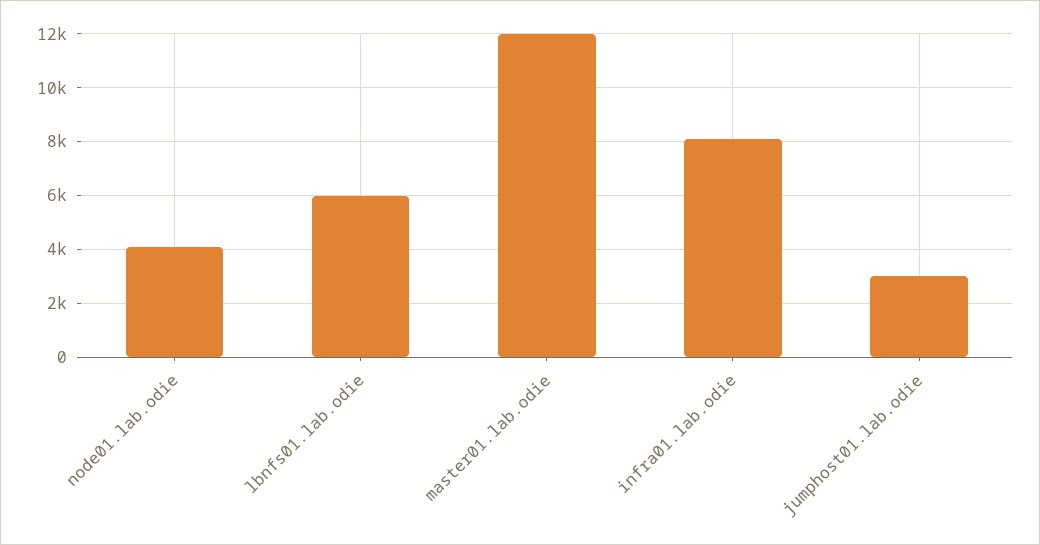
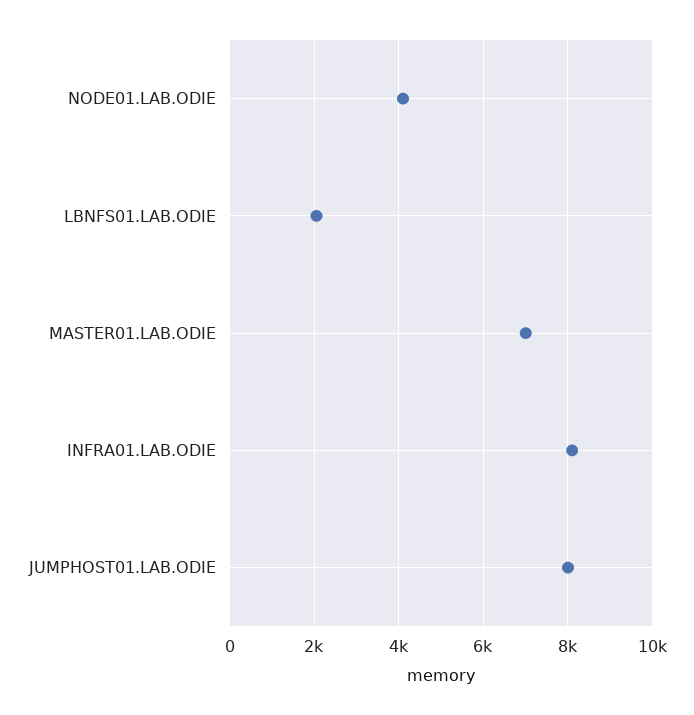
  {
    "node01.lab.odie": 4000,
-   "lbnfs01.lab.odie": 6000,
+   "lbnfs01.lab.odie": 2000,
-   "master01.lab.odie": 12000,
+   "master01.lab.odie": 7000,
    "infra01.lab.odie": 8000,
-   "jumphost01.lab.odie": 3000
+   "jumphost01.lab.odie": 8000
  }

